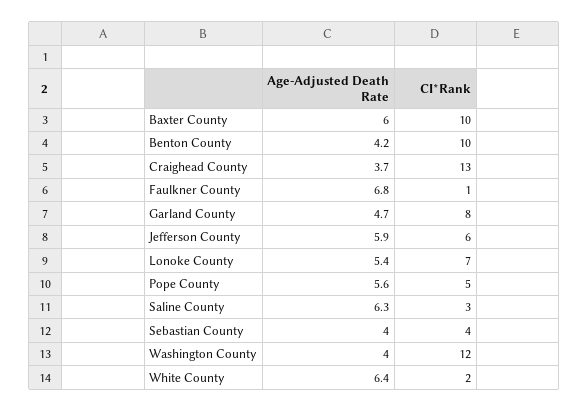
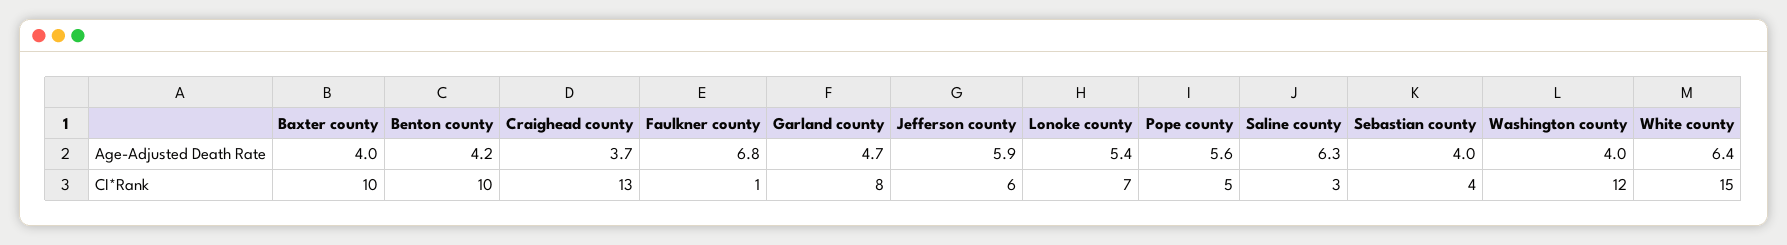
  {
    "Age-Adjusted Death Rate": {
-     "Baxter County": 6,
+     "Baxter County": 4,
      "Benton County": 4.2,
      "Craighead County": 3.7,
      "Faulkner County": 6.8,
      "Garland County": 4.7,
      "Jefferson County": 5.9,
      "Lonoke County": 5.4,
      "Pope County": 5.6,
      "Saline County": 6.3,
      "Sebastian County": 4,
      "Washington County": 4,
      "White County": 6.4
    },
    "CI*Rank": {
      "Baxter County": 10,
      "Benton County": 10,
      "Craighead County": 13,
      "Faulkner County": 1,
      "Garland County": 8,
      "Jefferson County": 6,
      "Lonoke County": 7,
      "Pope County": 5,
      "Saline County": 3,
      "Sebastian County": 4,
      "Washington County": 12,
-     "White County": 2
+     "White County": 15
    }
  }

